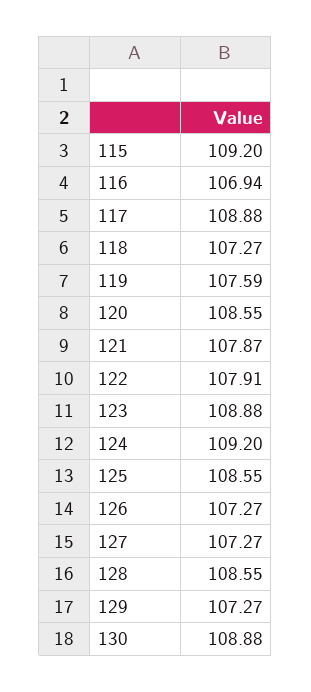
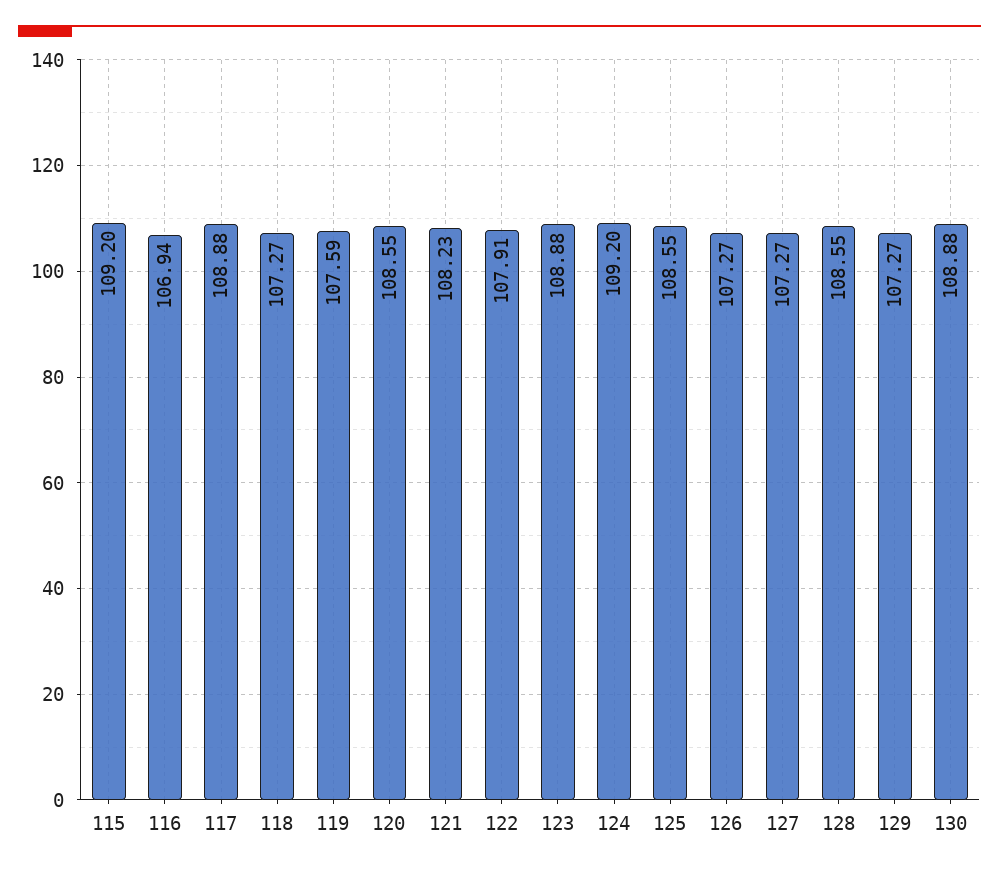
  {
    "115": 109.2,
    "116": 106.94,
    "117": 108.88,
    "118": 107.27,
    "119": 107.59,
    "120": 108.55,
-   "121": 107.87,
+   "121": 108.23,
    "122": 107.91,
    "123": 108.88,
    "124": 109.2,
    "125": 108.55,
    "126": 107.27,
    "127": 107.27,
    "128": 108.55,
    "129": 107.27,
    "130": 108.88
  }

